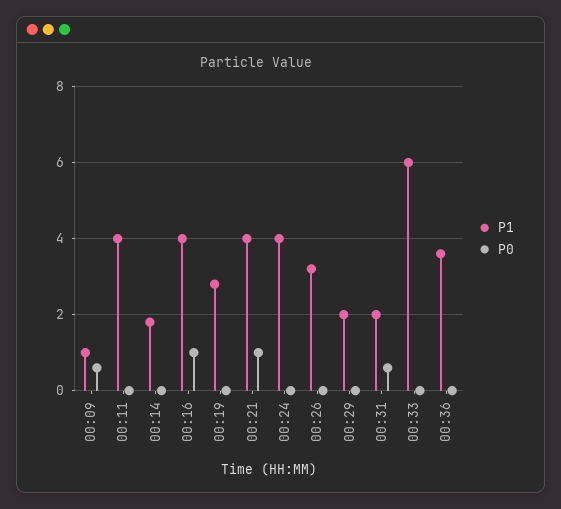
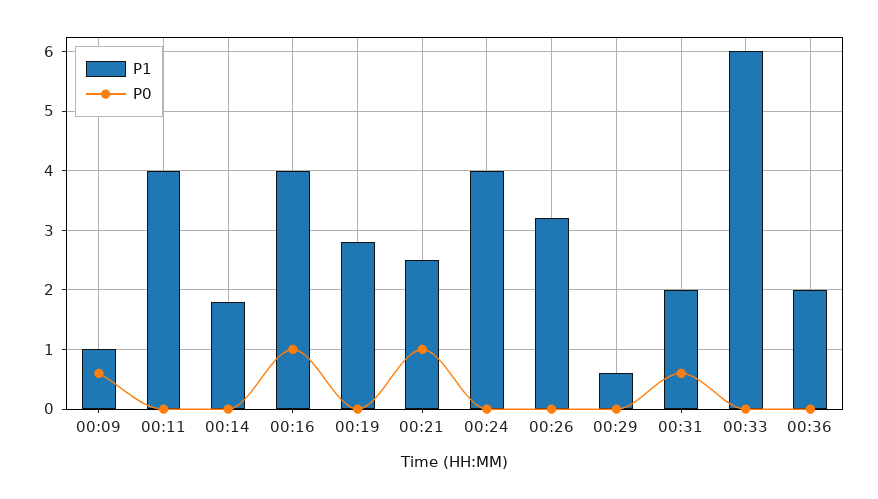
  {
    "P1": {
      "00:09": 1,
      "00:11": 4,
      "00:14": 2,
      "00:16": 4,
      "00:19": 3,
-     "00:21": 4,
+     "00:21": 2.5,
      "00:24": 4,
      "00:26": 3,
-     "00:29": 2,
+     "00:29": 0.5,
      "00:31": 2,
      "00:33": 6,
-     "00:36": 3.5
+     "00:36": 2
    },
    "P0": {
      "00:09": 0.5,
      "00:11": 0,
      "00:14": 0,
      "00:16": 1,
      "00:19": 0,
      "00:21": 1,
      "00:24": 0,
      "00:26": 0,
      "00:29": 0,
      "00:31": 0.5,
      "00:33": 0,
      "00:36": 0
    }
  }

